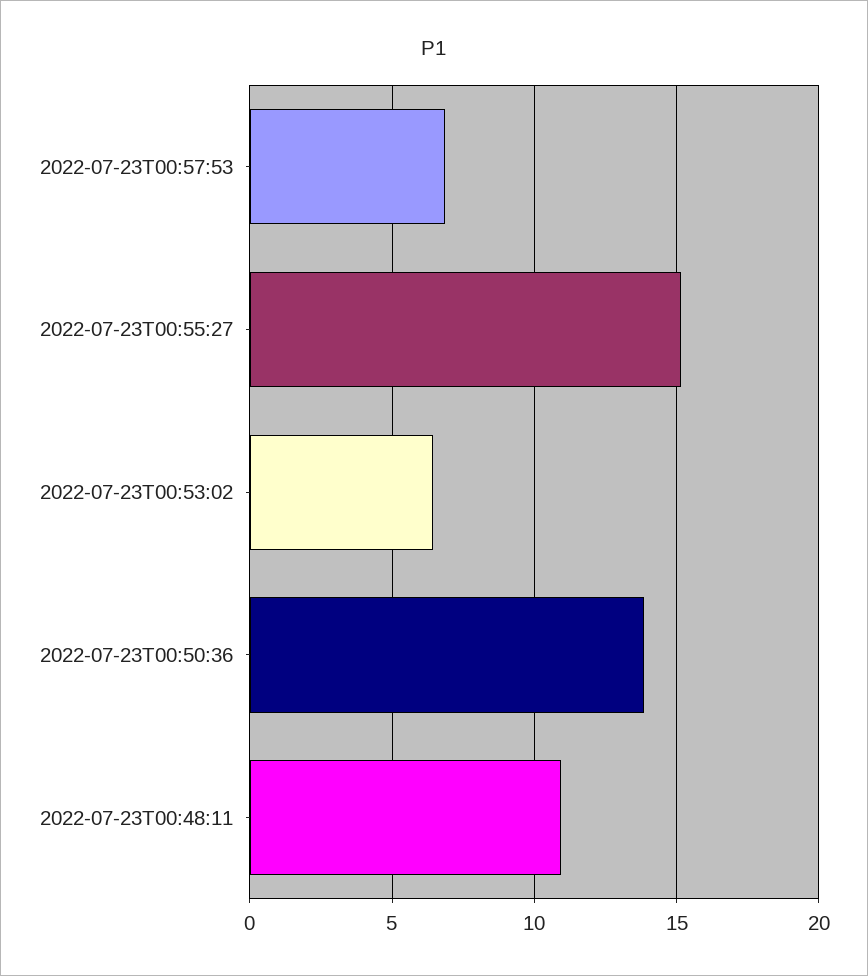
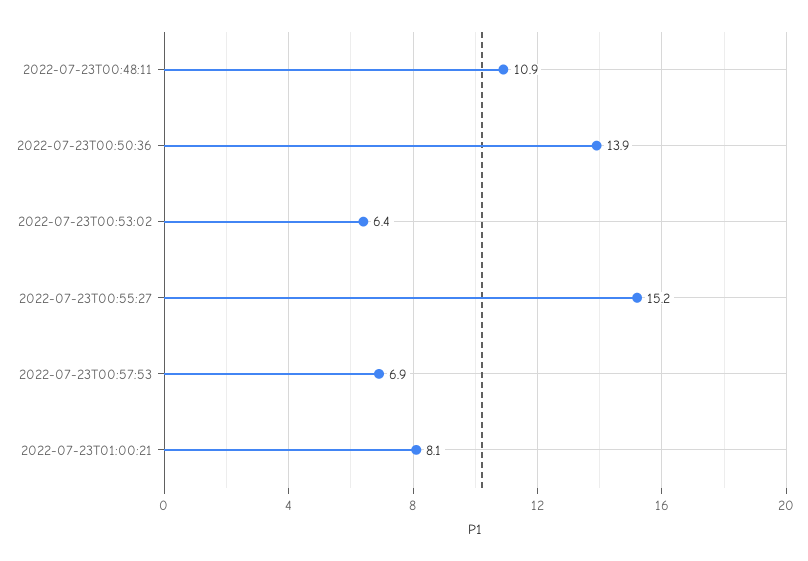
  {
    "2022-07-23T00:57:53": 6.9,
    "2022-07-23T00:55:27": 15.2,
    "2022-07-23T00:53:02": 6.4,
    "2022-07-23T00:50:36": 13.9,
-   "2022-07-23T00:48:11": 10.9
+   "2022-07-23T00:48:11": 10.9,
+   "2022-07-23T01:00:21": 8.1
  }

